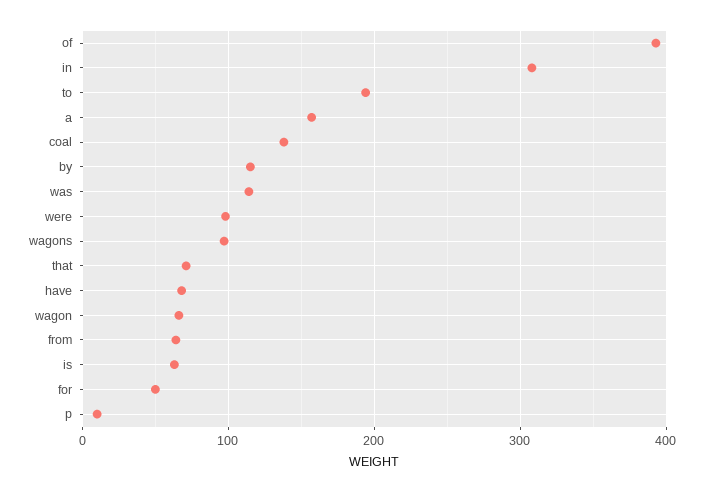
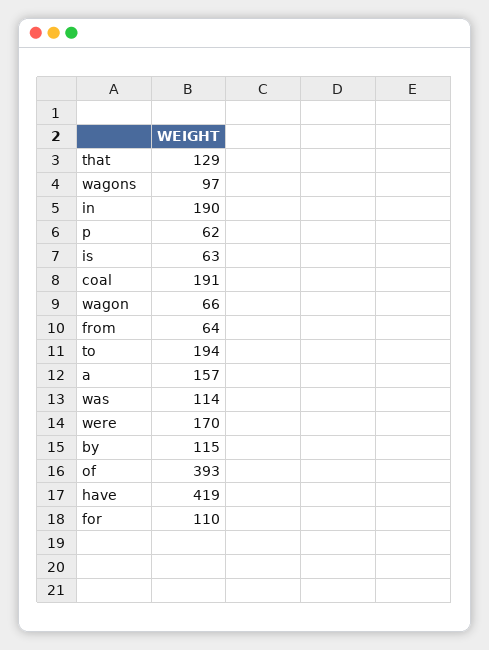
  {
    "of": 393,
-   "in": 310,
+   "in": 190,
    "to": 194,
    "a": 157,
-   "coal": 140,
+   "coal": 191,
    "by": 115,
    "was": 114,
-   "were": 100,
+   "were": 170,
    "wagons": 97,
-   "that": 70,
+   "that": 129,
-   "have": 70,
+   "have": 419,
    "wagon": 66,
    "from": 64,
    "is": 63,
-   "for": 50,
+   "for": 110,
-   "p": 10
+   "p": 62
  }

